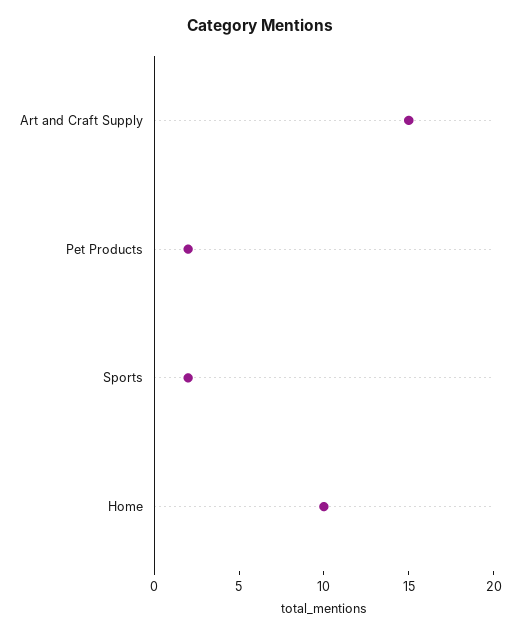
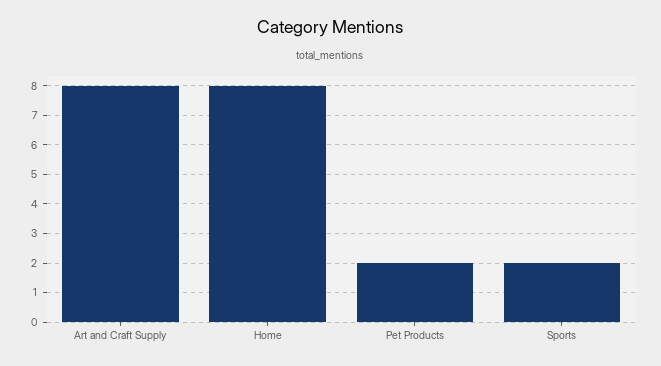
  {
-   "Art and Craft Supply": 15,
+   "Art and Craft Supply": 8,
    "Pet Products": 2,
    "Sports": 2,
-   "Home": 10
+   "Home": 8
  }

